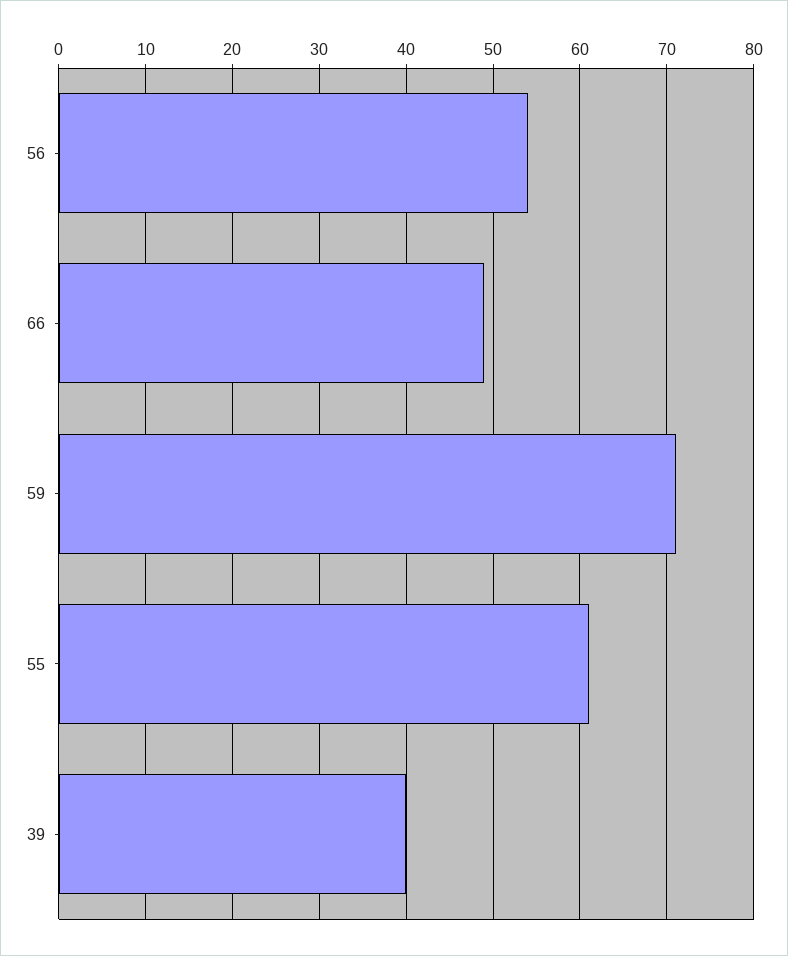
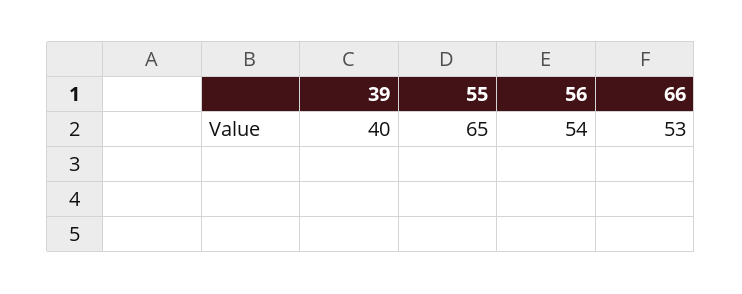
  {
    "56": 54,
-   "66": 49,
+   "66": 53,
-   "59": 71,
-   "55": 61,
+   "55": 65,
    "39": 40
  }

